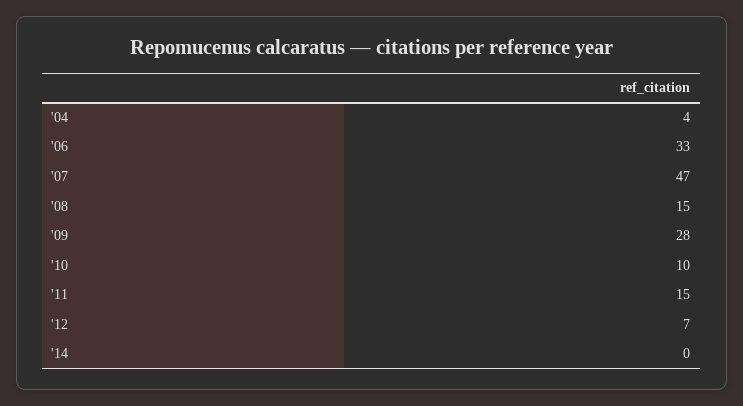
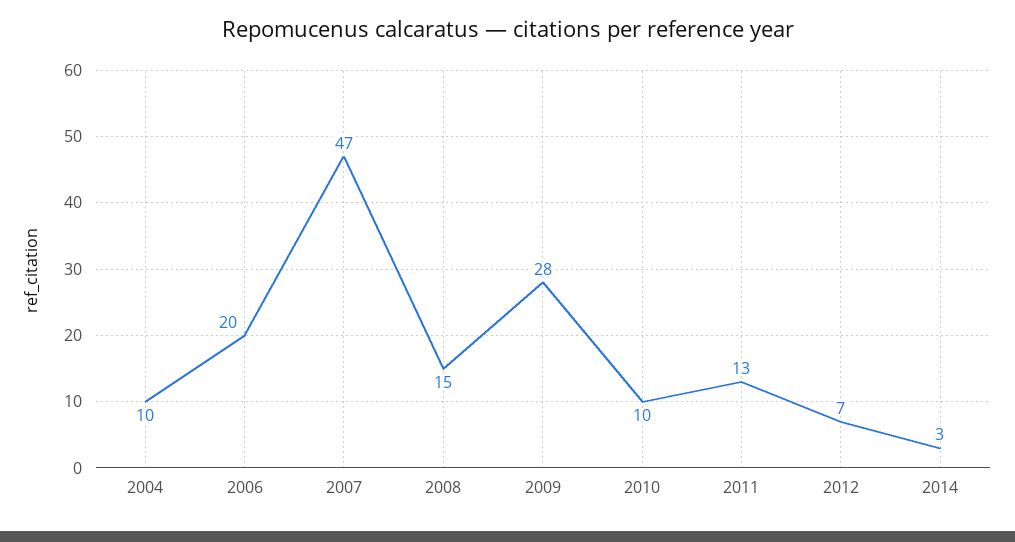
  {
-   "'04": 4,
+   "'04": 10,
-   "'06": 33,
+   "'06": 20,
    "'07": 47,
    "'08": 15,
    "'09": 28,
    "'10": 10,
-   "'11": 15,
+   "'11": 13,
    "'12": 7,
-   "'14": 0
+   "'14": 3
  }

